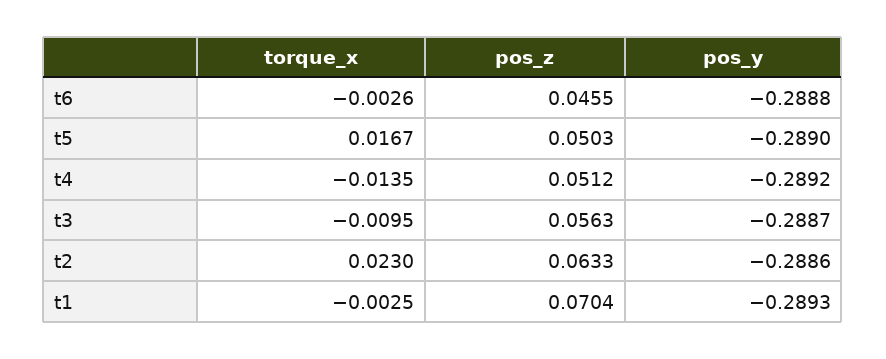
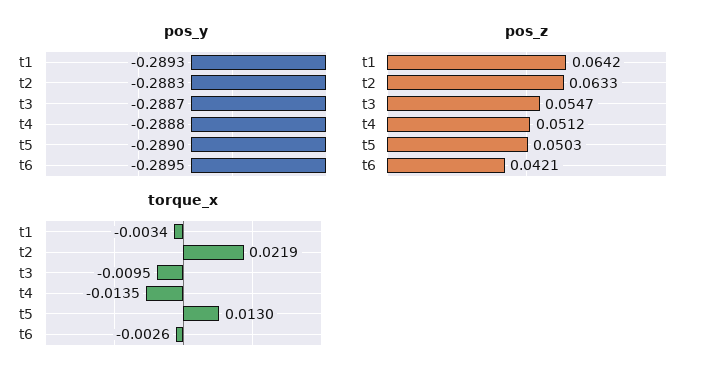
  {
    "torque_x": {
      "t6": -0.0026,
-     "t5": 0.0167,
+     "t5": 0.013,
      "t4": -0.0135,
      "t3": -0.0095,
-     "t2": 0.023,
+     "t2": 0.0219,
-     "t1": -0.0025
+     "t1": -0.0034
    },
    "pos_z": {
-     "t6": 0.0455,
+     "t6": 0.0421,
      "t5": 0.0503,
      "t4": 0.0512,
-     "t3": 0.0563,
+     "t3": 0.0547,
      "t2": 0.0633,
-     "t1": 0.0704
+     "t1": 0.0642
    },
    "pos_y": {
-     "t6": -0.2888,
+     "t6": -0.2895,
      "t5": -0.289,
-     "t4": -0.2892,
+     "t4": -0.2888,
      "t3": -0.2887,
-     "t2": -0.2886,
+     "t2": -0.2883,
      "t1": -0.2893
    }
  }

